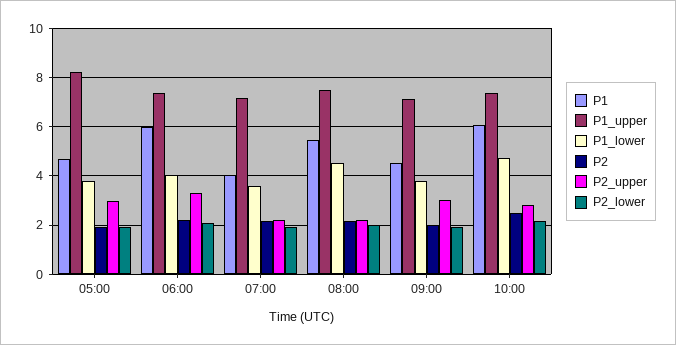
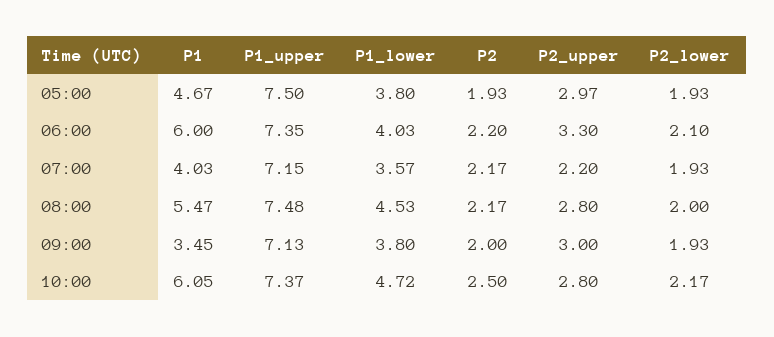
  {
    "P1": {
      "05:00": 4.67,
      "06:00": 6,
      "07:00": 4.03,
      "08:00": 5.47,
-     "09:00": 4.5,
+     "09:00": 3.45,
      "10:00": 6.05
    },
    "P1_upper": {
-     "05:00": 8.25,
+     "05:00": 7.5,
      "06:00": 7.35,
      "07:00": 7.15,
      "08:00": 7.48,
      "09:00": 7.13,
      "10:00": 7.37
    },
    "P1_lower": {
      "05:00": 3.8,
      "06:00": 4.03,
      "07:00": 3.57,
      "08:00": 4.53,
      "09:00": 3.8,
      "10:00": 4.72
    },
    "P2": {
      "05:00": 1.93,
      "06:00": 2.2,
      "07:00": 2.17,
      "08:00": 2.17,
      "09:00": 2,
      "10:00": 2.5
    },
    "P2_upper": {
      "05:00": 2.97,
      "06:00": 3.3,
      "07:00": 2.2,
-     "08:00": 2.25,
+     "08:00": 2.8,
      "09:00": 3,
      "10:00": 2.8
    },
    "P2_lower": {
      "05:00": 1.93,
      "06:00": 2.1,
      "07:00": 1.93,
      "08:00": 2,
      "09:00": 1.93,
      "10:00": 2.17
    }
  }

